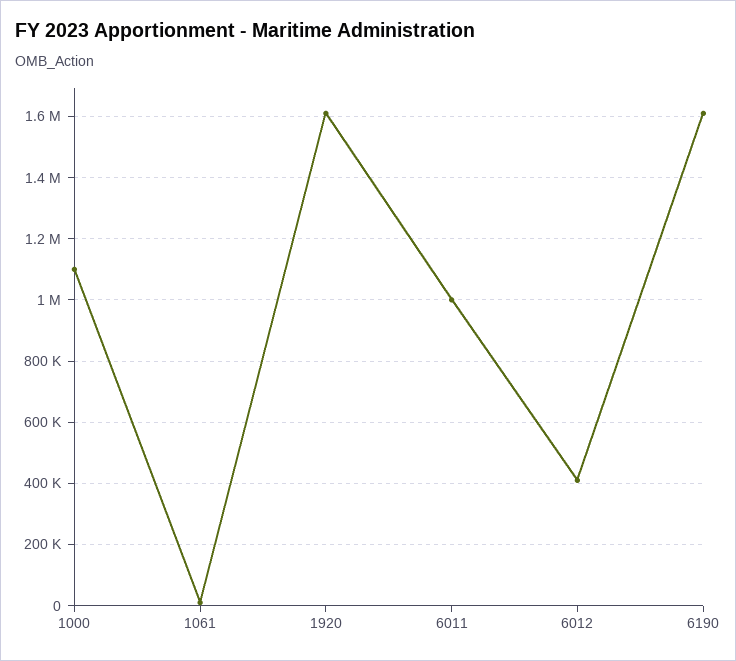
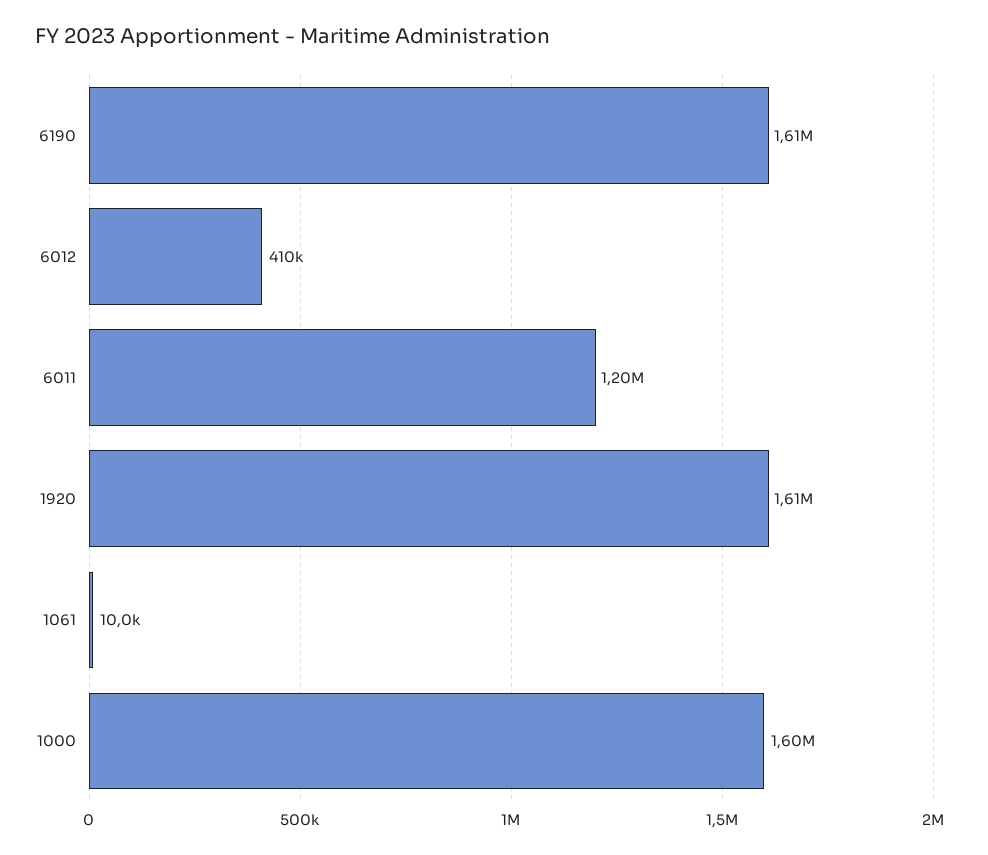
  {
-   "1000": 1100000,
+   "1000": 1600000,
    "1061": 10000,
    "1920": 1610000,
-   "6011": 1000000,
+   "6011": 1200000,
    "6012": 410000,
    "6190": 1610000
  }

